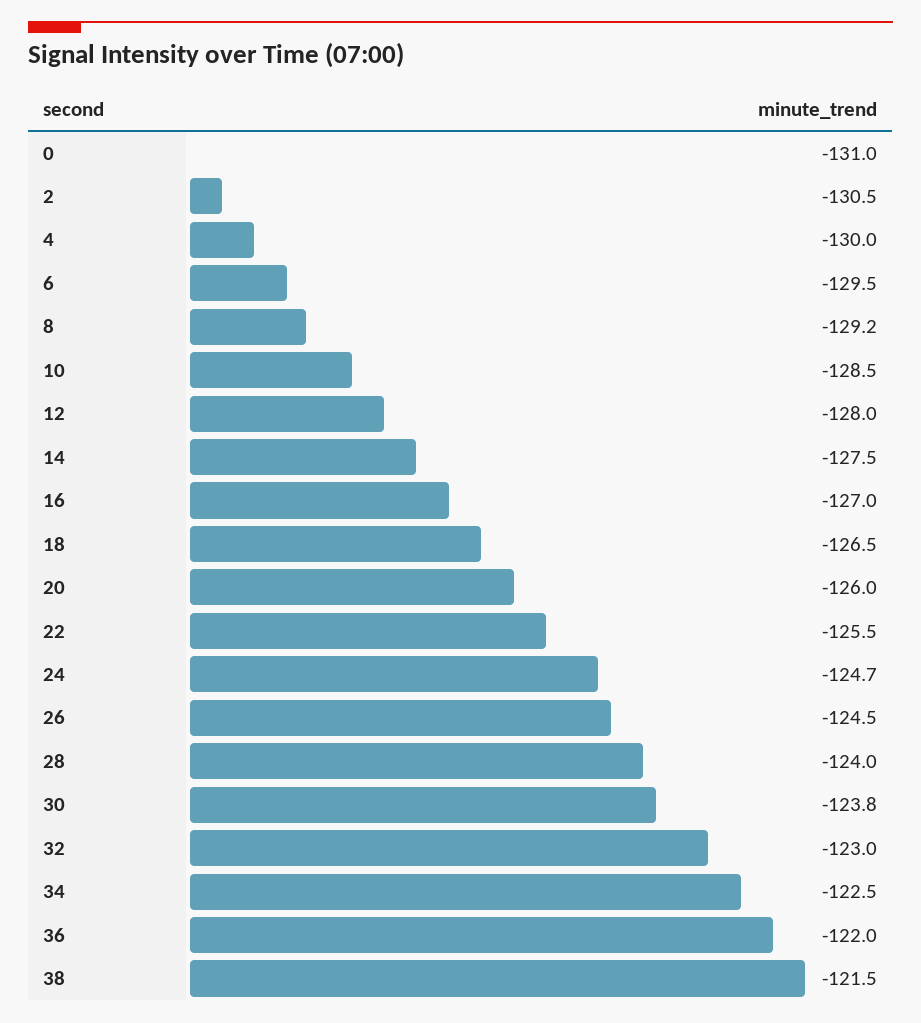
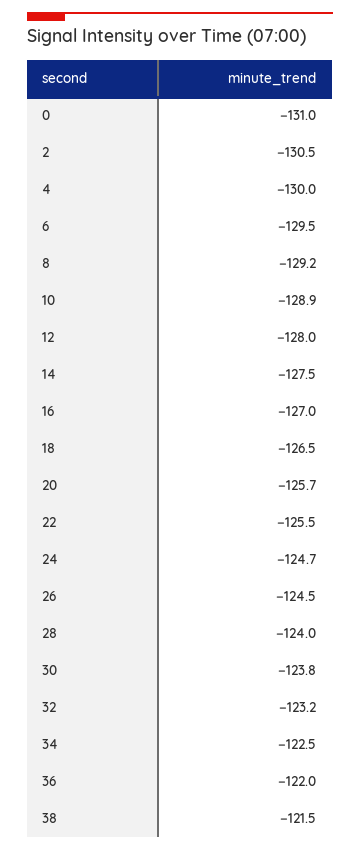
  {
    "0": -131,
    "2": -130.5,
    "4": -130,
    "6": -129.5,
    "8": -129.2,
-   "10": -128.5,
+   "10": -128.9,
    "12": -128,
    "14": -127.5,
    "16": -127,
    "18": -126.5,
-   "20": -126,
+   "20": -125.7,
    "22": -125.5,
    "24": -124.7,
    "26": -124.5,
    "28": -124,
    "30": -123.8,
-   "32": -123,
+   "32": -123.2,
    "34": -122.5,
    "36": -122,
    "38": -121.5
  }

